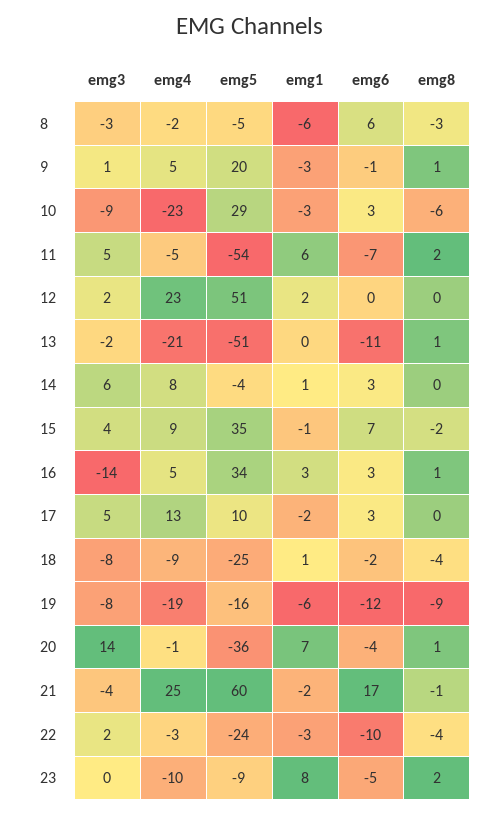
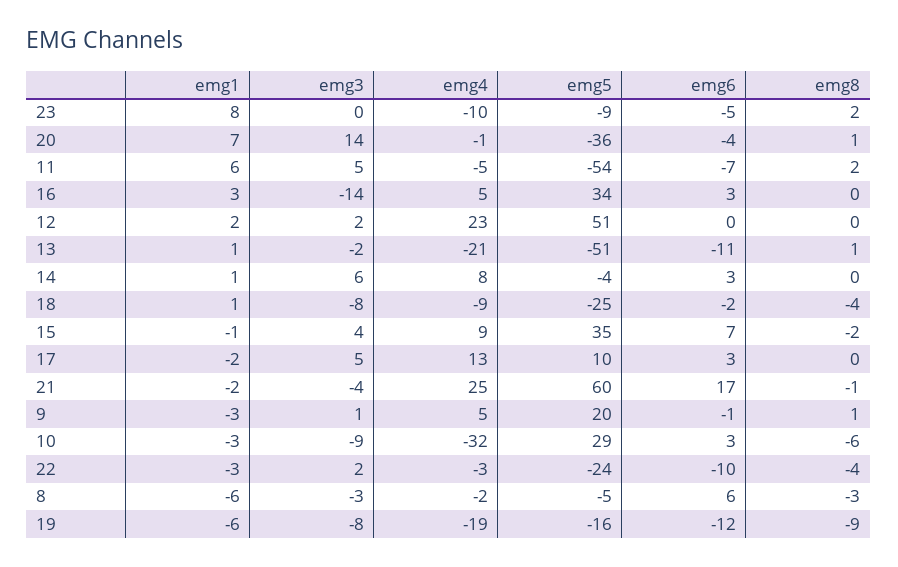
  {
    "emg3": {
      "8": -3,
      "9": 1,
      "10": -9,
      "11": 5,
      "12": 2,
      "13": -2,
      "14": 6,
      "15": 4,
      "16": -14,
      "17": 5,
      "18": -8,
      "19": -8,
      "20": 14,
      "21": -4,
      "22": 2,
      "23": 0
    },
    "emg4": {
      "8": -2,
      "9": 5,
-     "10": -23,
+     "10": -32,
      "11": -5,
      "12": 23,
      "13": -21,
      "14": 8,
      "15": 9,
      "16": 5,
      "17": 13,
      "18": -9,
      "19": -19,
      "20": -1,
      "21": 25,
      "22": -3,
      "23": -10
    },
    "emg5": {
      "8": -5,
      "9": 20,
      "10": 29,
      "11": -54,
      "12": 51,
      "13": -51,
      "14": -4,
      "15": 35,
      "16": 34,
      "17": 10,
      "18": -25,
      "19": -16,
      "20": -36,
      "21": 60,
      "22": -24,
      "23": -9
    },
    "emg1": {
      "8": -6,
      "9": -3,
      "10": -3,
      "11": 6,
      "12": 2,
-     "13": 0,
+     "13": 1,
      "14": 1,
      "15": -1,
      "16": 3,
      "17": -2,
      "18": 1,
      "19": -6,
      "20": 7,
      "21": -2,
      "22": -3,
      "23": 8
    },
    "emg6": {
      "8": 6,
      "9": -1,
      "10": 3,
      "11": -7,
      "12": 0,
      "13": -11,
      "14": 3,
      "15": 7,
      "16": 3,
      "17": 3,
      "18": -2,
      "19": -12,
      "20": -4,
      "21": 17,
      "22": -10,
      "23": -5
    },
    "emg8": {
      "8": -3,
      "9": 1,
      "10": -6,
      "11": 2,
      "12": 0,
      "13": 1,
      "14": 0,
      "15": -2,
-     "16": 1,
+     "16": 0,
      "17": 0,
      "18": -4,
      "19": -9,
      "20": 1,
      "21": -1,
      "22": -4,
      "23": 2
    }
  }

